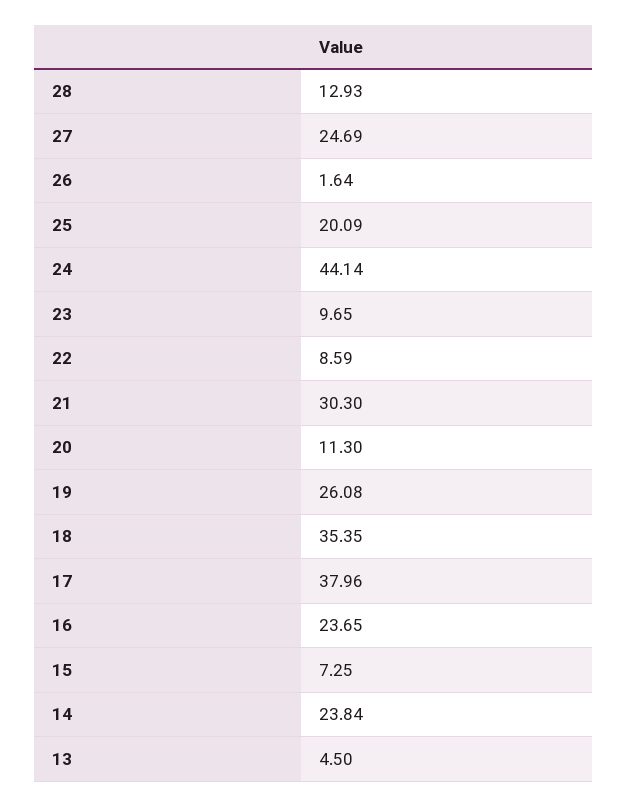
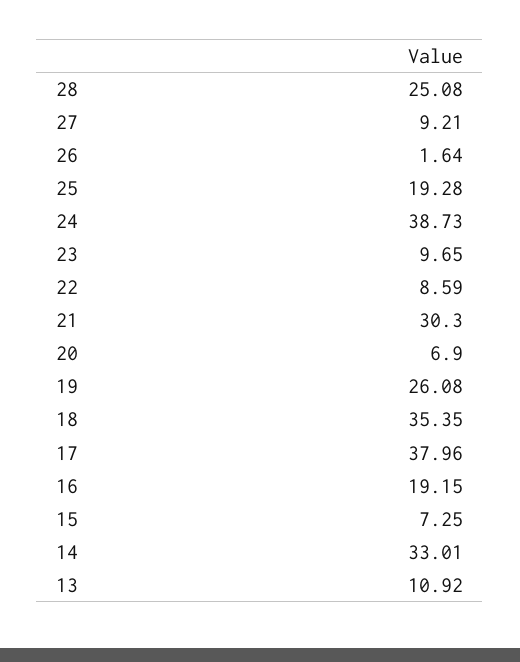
  {
-   "28": 12.93,
+   "28": 25.08,
-   "27": 24.69,
+   "27": 9.21,
    "26": 1.64,
-   "25": 20.09,
+   "25": 19.28,
-   "24": 44.14,
+   "24": 38.73,
    "23": 9.65,
    "22": 8.59,
    "21": 30.3,
-   "20": 11.3,
+   "20": 6.9,
    "19": 26.08,
    "18": 35.35,
    "17": 37.96,
-   "16": 23.65,
+   "16": 19.15,
    "15": 7.25,
-   "14": 23.84,
+   "14": 33.01,
-   "13": 4.5
+   "13": 10.92
  }

